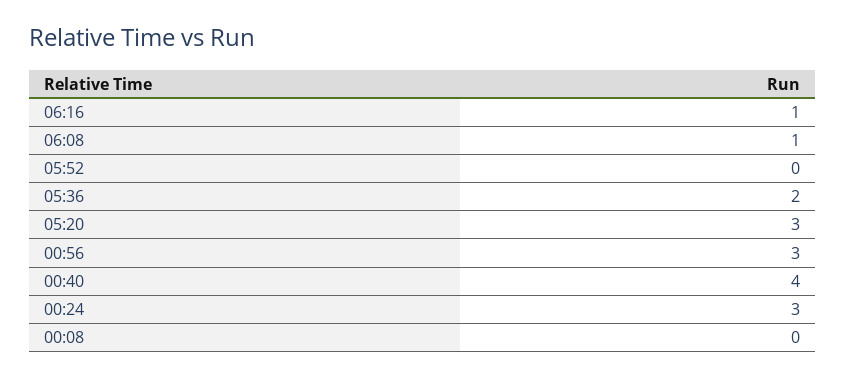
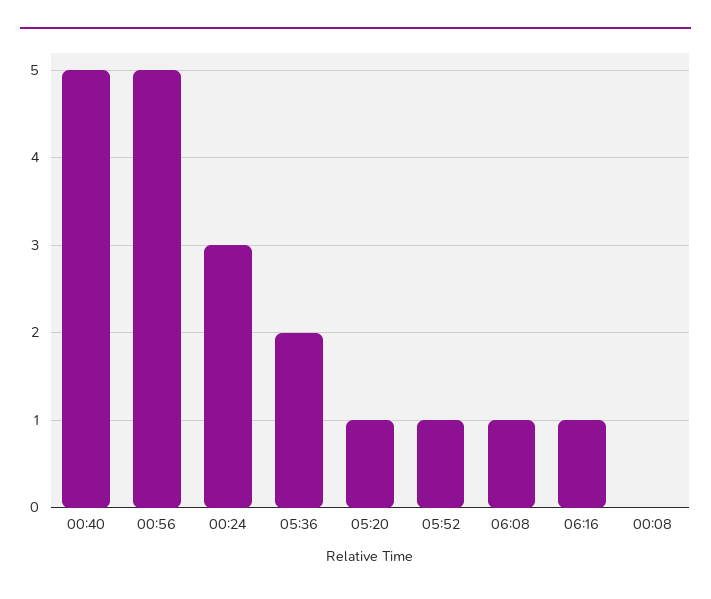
  {
    "06:16": 1,
    "06:08": 1,
-   "05:52": 0,
+   "05:52": 1,
    "05:36": 2,
-   "05:20": 3,
+   "05:20": 1,
-   "00:56": 3,
+   "00:56": 5,
-   "00:40": 4,
+   "00:40": 5,
    "00:24": 3,
    "00:08": 0
  }

